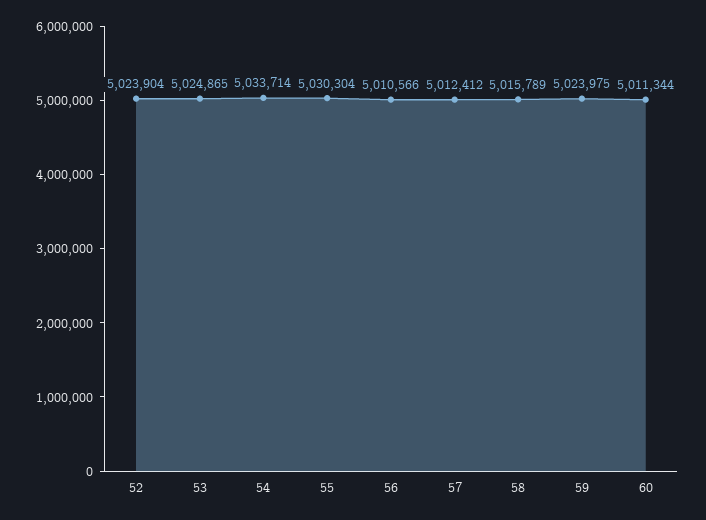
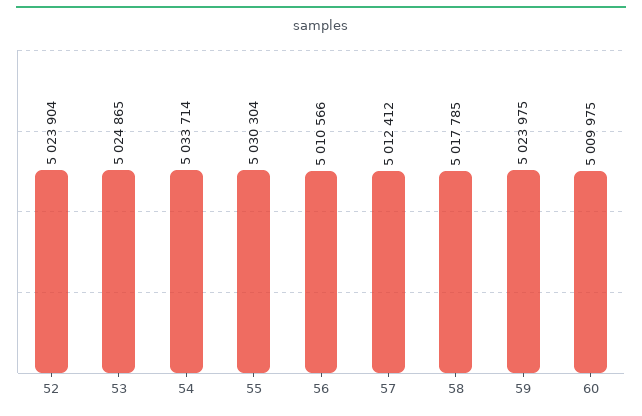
  {
    "52": 5023904,
    "53": 5024865,
    "54": 5033714,
    "55": 5030304,
    "56": 5010566,
    "57": 5012412,
-   "58": 5015789,
+   "58": 5017785,
    "59": 5023975,
-   "60": 5011344
+   "60": 5009975
  }

